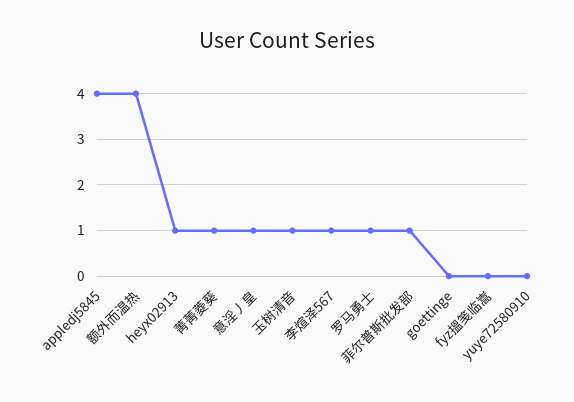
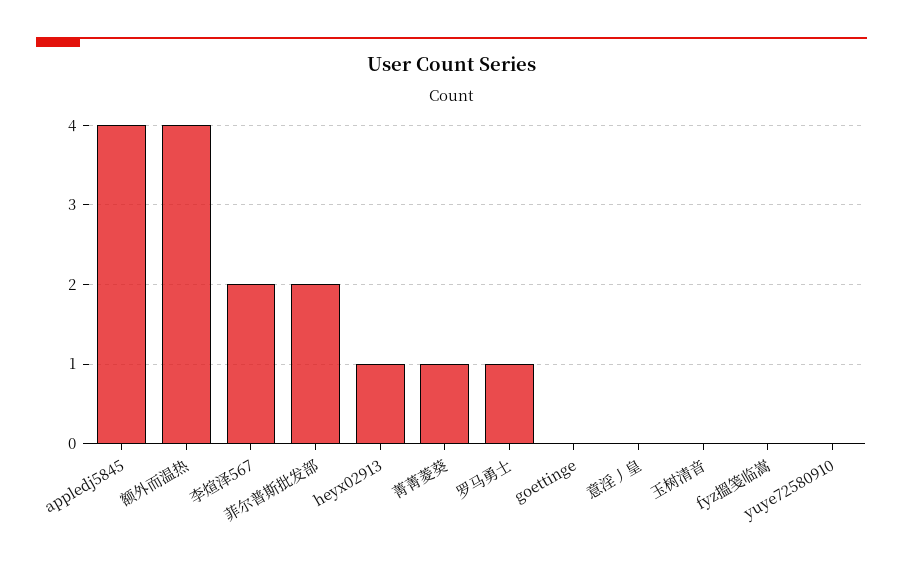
  {
    "appledj5845": 4,
    "额外而温热": 4,
    "heyx02913": 1,
    "菁菁菱葵": 1,
-   "意淫丿皇": 1,
+   "意淫丿皇": 0,
-   "玉树清音": 1,
+   "玉树清音": 0,
-   "李煊泽567": 1,
+   "李煊泽567": 2,
    "罗马勇士": 1,
-   "菲尔普斯批发部": 1,
+   "菲尔普斯批发部": 2,
    "goettinge": 0,
    "fyz搵笺临嵩": 0,
    "yuye72580910": 0
  }

